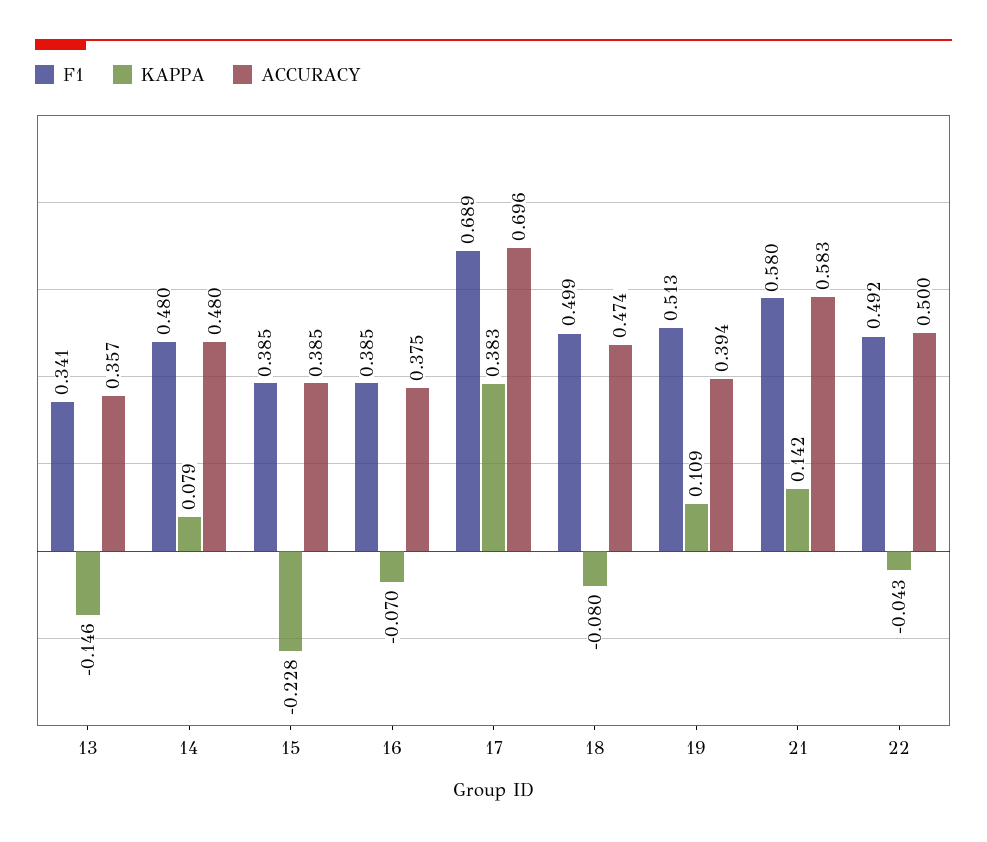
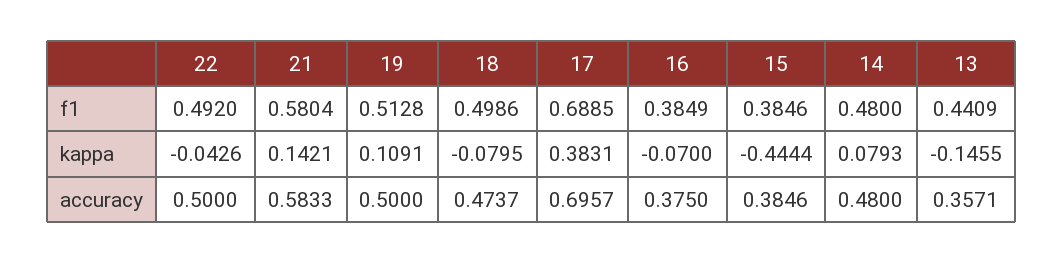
  {
    "F1": {
-     "13": 0.341,
+     "13": 0.4409,
      "14": 0.48,
      "15": 0.3846,
      "16": 0.3849,
      "17": 0.6885,
      "18": 0.4986,
      "19": 0.5128,
      "21": 0.5804,
      "22": 0.492
    },
    "KAPPA": {
      "13": -0.1455,
      "14": 0.0793,
-     "15": -0.228,
+     "15": -0.4444,
      "16": -0.07,
      "17": 0.3831,
      "18": -0.0795,
      "19": 0.1091,
      "21": 0.1421,
      "22": -0.0426
    },
    "ACCURACY": {
      "13": 0.3571,
      "14": 0.48,
      "15": 0.3846,
      "16": 0.375,
      "17": 0.6957,
      "18": 0.4737,
-     "19": 0.394,
+     "19": 0.5,
      "21": 0.5833,
      "22": 0.5
    }
  }

